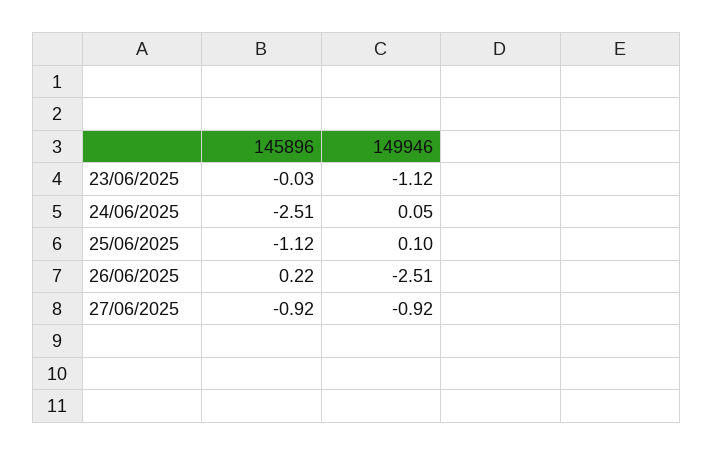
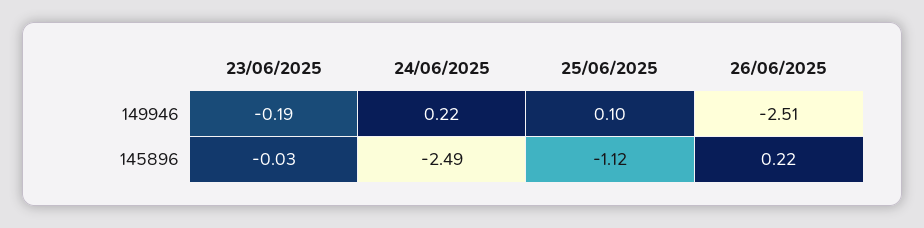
  {
    "145896": {
      "23/06/2025": -0.03,
-     "24/06/2025": -2.51,
+     "24/06/2025": -2.49,
      "25/06/2025": -1.12,
-     "26/06/2025": 0.22,
+     "26/06/2025": 0.22
-     "27/06/2025": -0.92
    },
    "149946": {
-     "23/06/2025": -1.12,
+     "23/06/2025": -0.19,
-     "24/06/2025": 0.05,
+     "24/06/2025": 0.22,
      "25/06/2025": 0.1,
-     "26/06/2025": -2.51,
+     "26/06/2025": -2.51
-     "27/06/2025": -0.92
    }
  }

